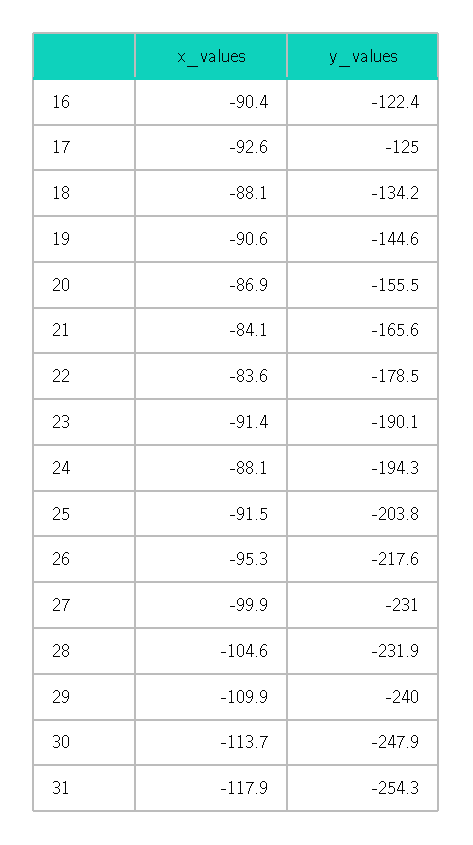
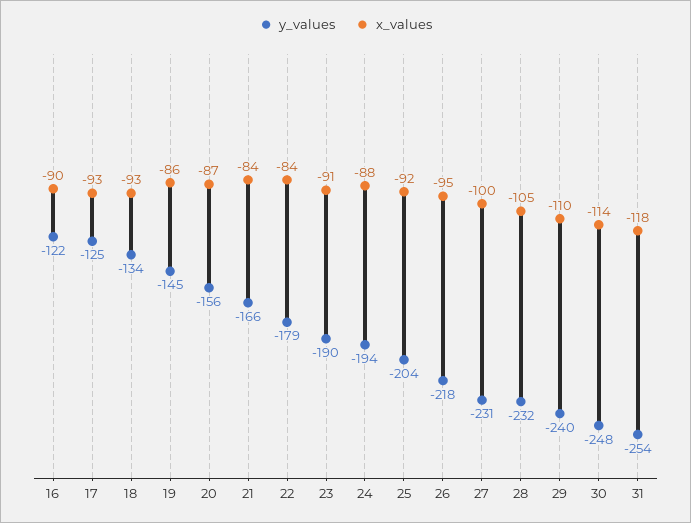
  {
    "x_values": {
      "16": -90.4,
      "17": -92.6,
-     "18": -88.1,
+     "18": -93,
-     "19": -90.6,
+     "19": -86,
      "20": -86.9,
      "21": -84.1,
      "22": -83.6,
      "23": -91.4,
      "24": -88.1,
      "25": -91.5,
      "26": -95.3,
      "27": -99.9,
      "28": -104.6,
      "29": -109.9,
      "30": -113.7,
      "31": -117.9
    },
    "y_values": {
      "16": -122.4,
      "17": -125,
      "18": -134.2,
      "19": -144.6,
      "20": -155.5,
      "21": -165.6,
      "22": -178.5,
      "23": -190.1,
      "24": -194.3,
      "25": -203.8,
      "26": -217.6,
      "27": -231,
      "28": -231.9,
      "29": -240,
      "30": -247.9,
      "31": -254.3
    }
  }

